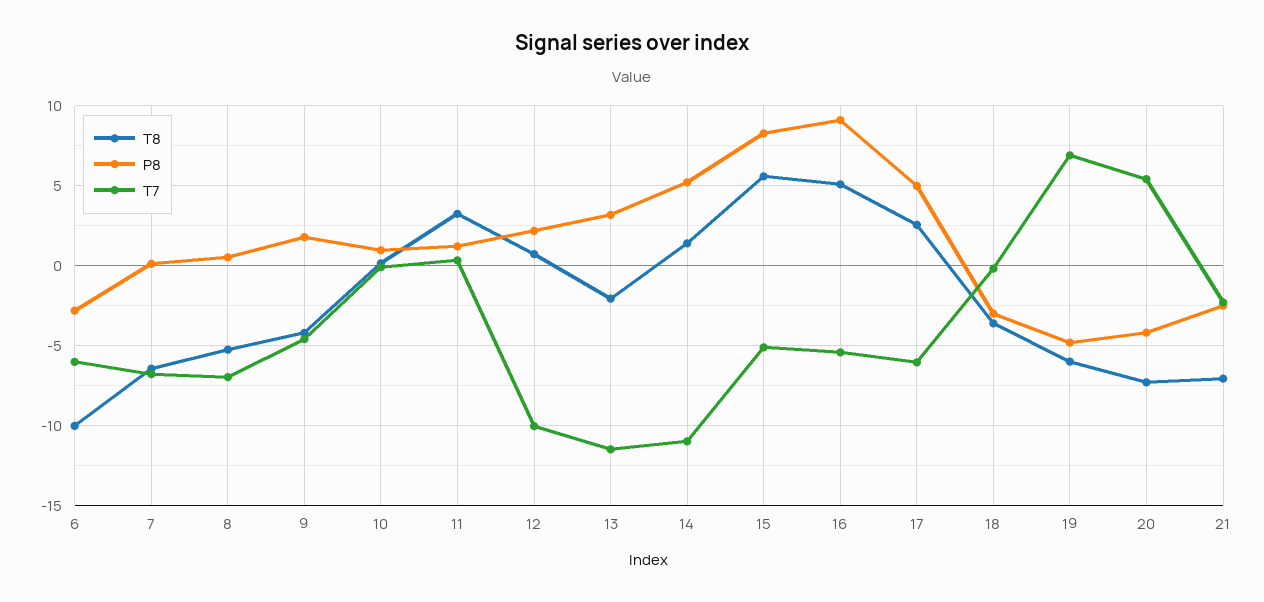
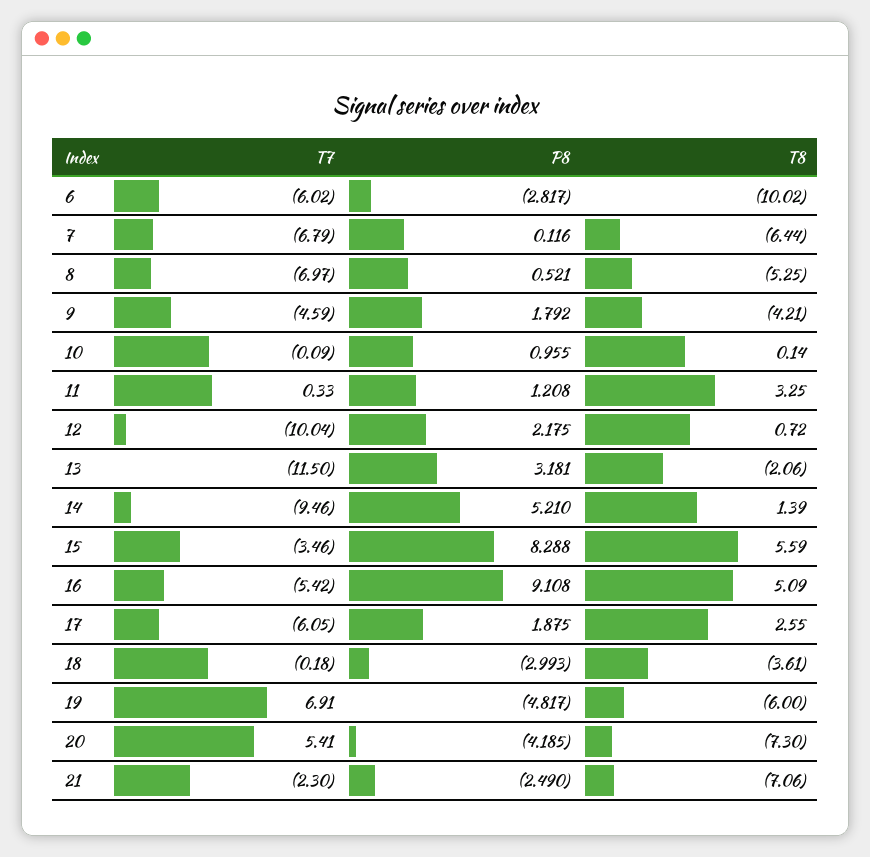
  {
    "T8": {
      "6": -10.02,
      "7": -6.44,
      "8": -5.25,
      "9": -4.21,
      "10": 0.14,
      "11": 3.25,
      "12": 0.72,
      "13": -2.06,
      "14": 1.39,
      "15": 5.59,
      "16": 5.09,
      "17": 2.55,
      "18": -3.61,
      "19": -6,
      "20": -7.3,
      "21": -7.06
    },
    "P8": {
      "6": -2.817,
      "7": 0.116,
      "8": 0.521,
      "9": 1.792,
      "10": 0.955,
      "11": 1.208,
      "12": 2.175,
      "13": 3.181,
      "14": 5.21,
      "15": 8.288,
      "16": 9.108,
-     "17": 5,
+     "17": 1.875,
      "18": -2.993,
      "19": -4.817,
      "20": -4.185,
      "21": -2.49
    },
    "T7": {
      "6": -6.02,
      "7": -6.79,
      "8": -6.97,
      "9": -4.59,
      "10": -0.09,
      "11": 0.33,
      "12": -10.04,
      "13": -11.5,
-     "14": -11,
+     "14": -9.46,
-     "15": -5,
+     "15": -3.46,
      "16": -5.42,
      "17": -6.05,
      "18": -0.18,
      "19": 6.91,
      "20": 5.41,
      "21": -2.3
    }
  }

